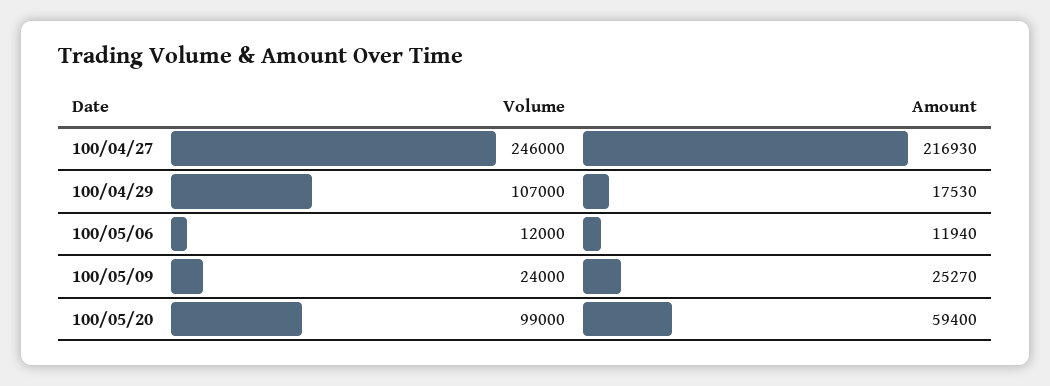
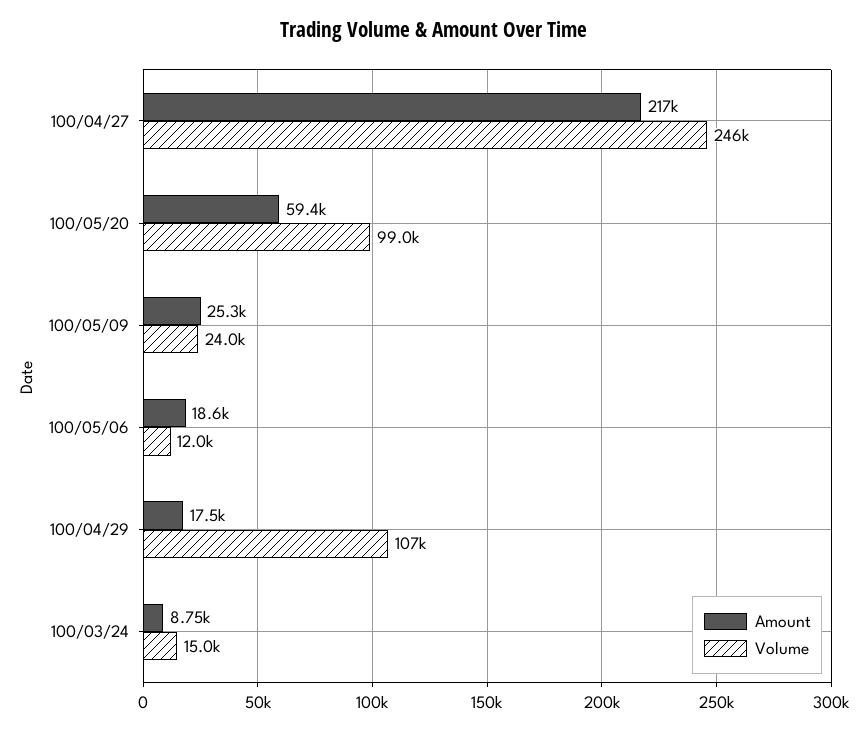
  {
    "Volume": {
      "100/04/27": 246000,
      "100/04/29": 107000,
      "100/05/06": 12000,
      "100/05/09": 24000,
-     "100/05/20": 99000
+     "100/05/20": 99000,
+     "100/03/24": 15000
    },
    "Amount": {
      "100/04/27": 216930,
      "100/04/29": 17530,
-     "100/05/06": 11940,
+     "100/05/06": 18600,
      "100/05/09": 25270,
-     "100/05/20": 59400
+     "100/05/20": 59400,
+     "100/03/24": 8750
    }
  }

